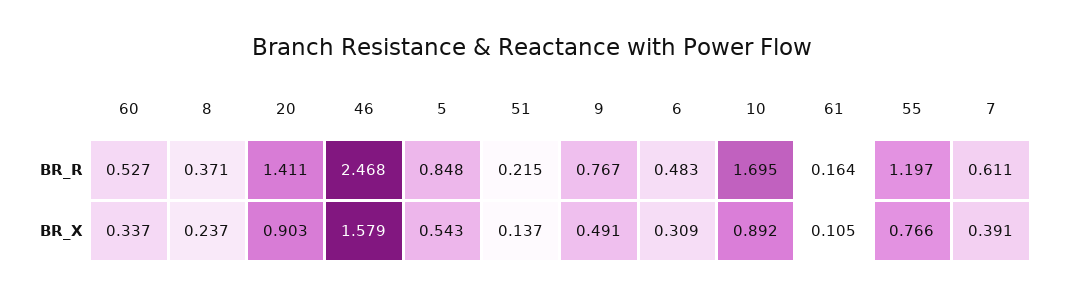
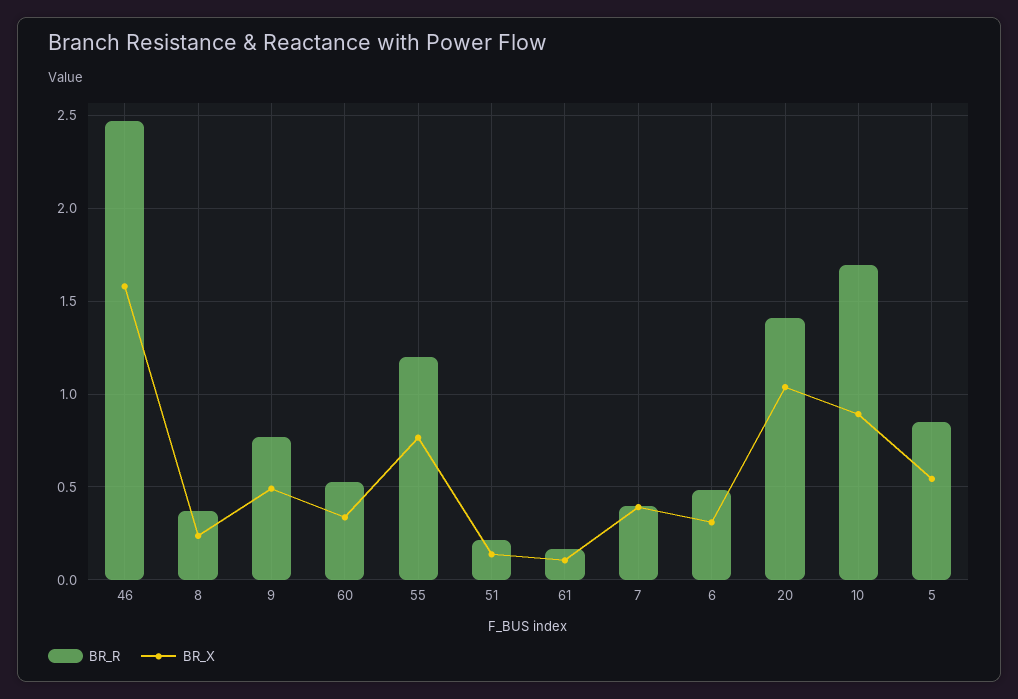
  {
    "BR_R": {
      "60": 0.527,
      "8": 0.371,
      "20": 1.411,
      "46": 2.468,
      "5": 0.848,
      "51": 0.215,
      "9": 0.767,
      "6": 0.483,
      "10": 1.695,
      "61": 0.164,
      "55": 1.197,
-     "7": 0.611
+     "7": 0.4
    },
    "BR_X": {
      "60": 0.337,
      "8": 0.237,
-     "20": 0.903,
+     "20": 1.05,
      "46": 1.579,
      "5": 0.543,
      "51": 0.137,
      "9": 0.491,
      "6": 0.309,
      "10": 0.892,
      "61": 0.105,
      "55": 0.766,
      "7": 0.391
    }
  }

